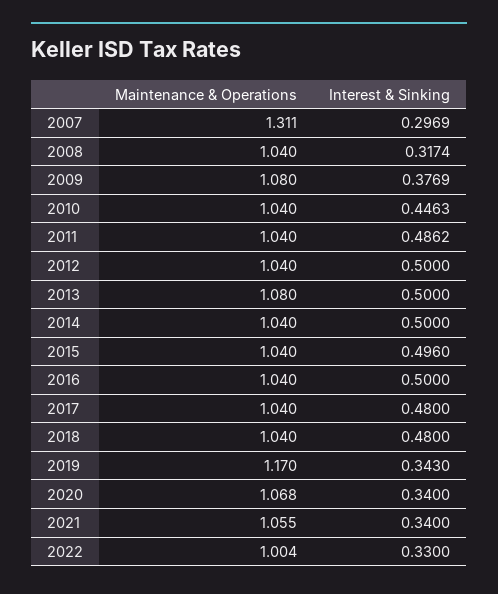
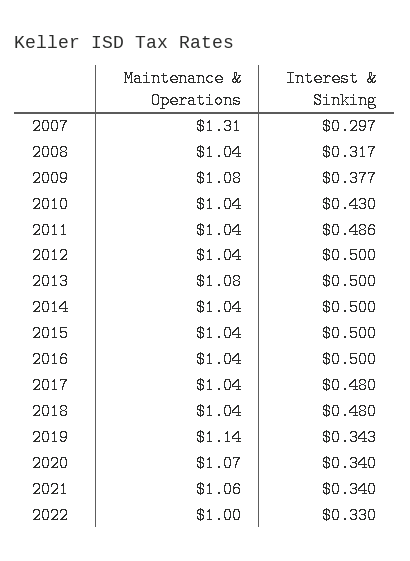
  {
    "Maintenance & Operations": {
      "2007": 1.311,
      "2008": 1.04,
      "2009": 1.08,
      "2010": 1.04,
      "2011": 1.04,
      "2012": 1.04,
      "2013": 1.08,
      "2014": 1.04,
      "2015": 1.04,
      "2016": 1.04,
      "2017": 1.04,
      "2018": 1.04,
-     "2019": 1.17,
+     "2019": 1.14,
      "2020": 1.068,
      "2021": 1.055,
      "2022": 1.004
    },
    "Interest & Sinking": {
      "2007": 0.2969,
      "2008": 0.3174,
      "2009": 0.3769,
-     "2010": 0.4463,
+     "2010": 0.43,
      "2011": 0.4862,
      "2012": 0.5,
      "2013": 0.5,
      "2014": 0.5,
-     "2015": 0.496,
+     "2015": 0.5,
      "2016": 0.5,
      "2017": 0.48,
      "2018": 0.48,
      "2019": 0.343,
      "2020": 0.34,
      "2021": 0.34,
      "2022": 0.33
    }
  }

